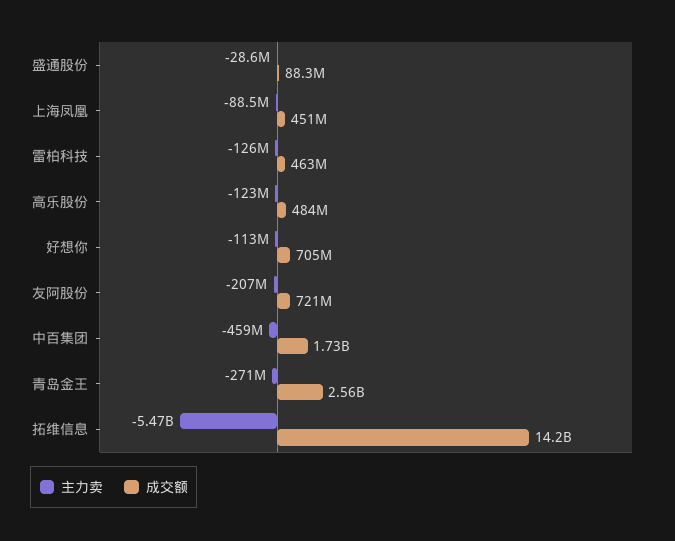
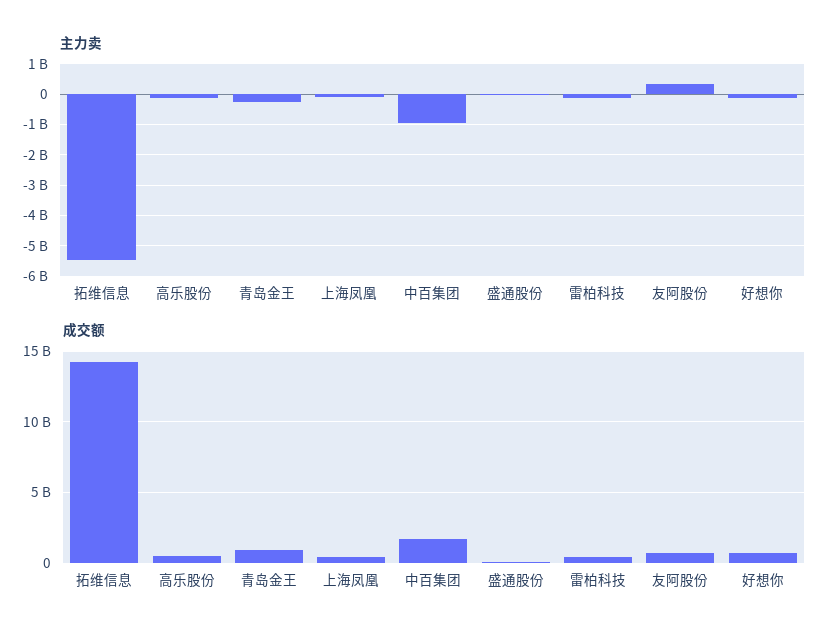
  {
    "主力卖": {
      "盛通股份": -28600000,
      "上海凤凰": -88500000,
      "雷柏科技": -126000000,
      "高乐股份": -123000000,
      "好想你": -113000000,
-     "友阿股份": -207000000,
+     "友阿股份": 400000000,
-     "中百集团": -459000000,
+     "中百集团": -1000000000,
      "青岛金王": -271000000,
      "拓维信息": -5470000000
    },
    "成交额": {
      "盛通股份": 88300000,
      "上海凤凰": 451000000,
      "雷柏科技": 463000000,
      "高乐股份": 484000000,
      "好想你": 705000000,
      "友阿股份": 721000000,
      "中百集团": 1730000000,
-     "青岛金王": 2560000000,
+     "青岛金王": 1000000000,
      "拓维信息": 14200000000
    }
  }

